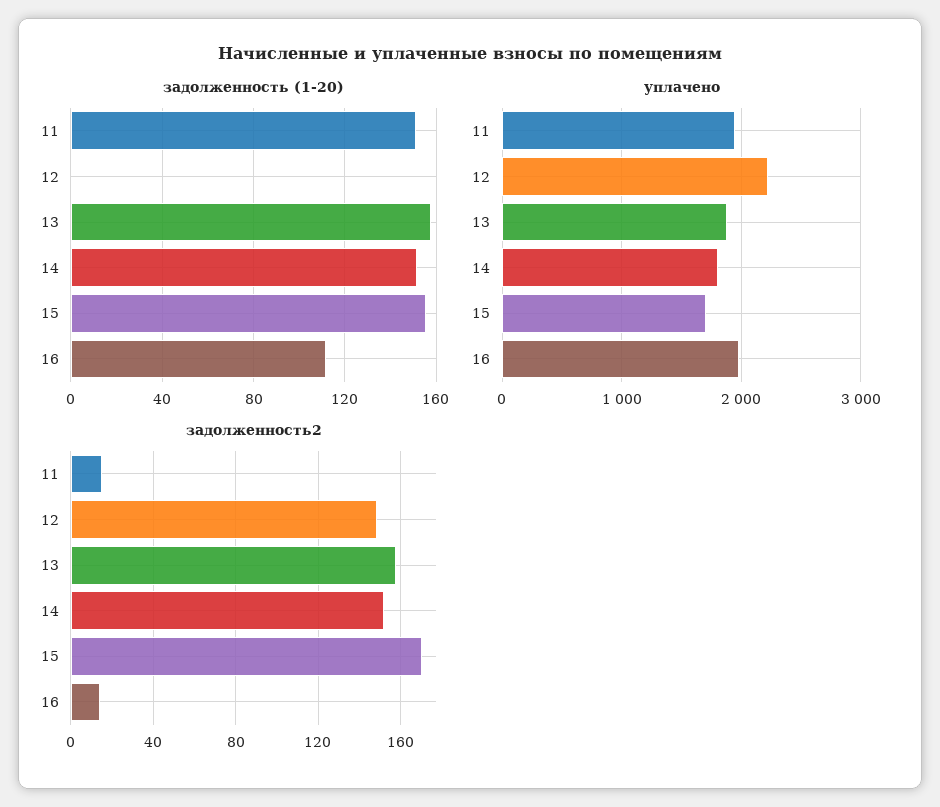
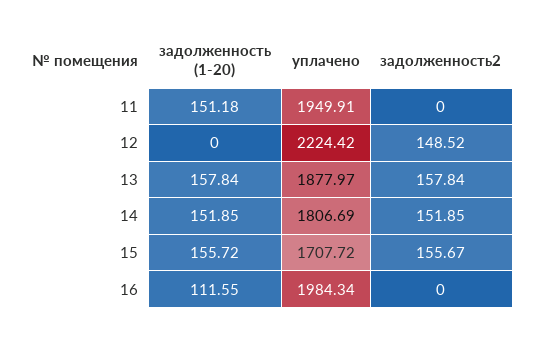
  {
    "задолженность (1-20)": {
      "11": 151.18,
      "12": 0,
      "13": 157.84,
      "14": 151.85,
      "15": 155.72,
      "16": 111.55
    },
    "уплачено": {
      "11": 1949.91,
      "12": 2224.42,
      "13": 1877.97,
      "14": 1806.69,
      "15": 1707.72,
      "16": 1984.34
    },
    "задолженность2": {
-     "11": 15,
+     "11": 0,
      "12": 148.52,
      "13": 157.84,
      "14": 151.85,
-     "15": 170,
+     "15": 155.67,
-     "16": 15
+     "16": 0
    }
  }

